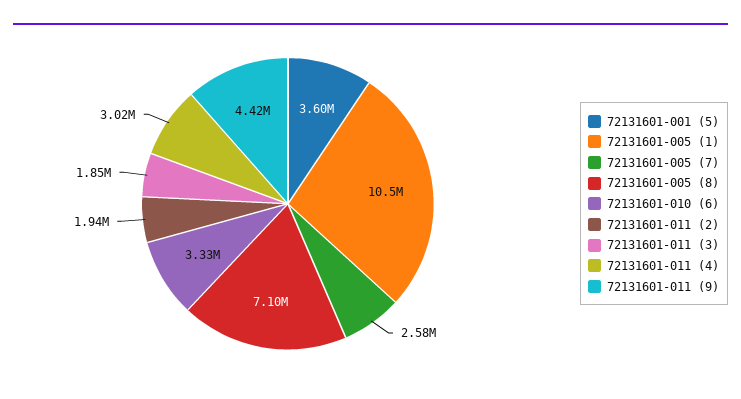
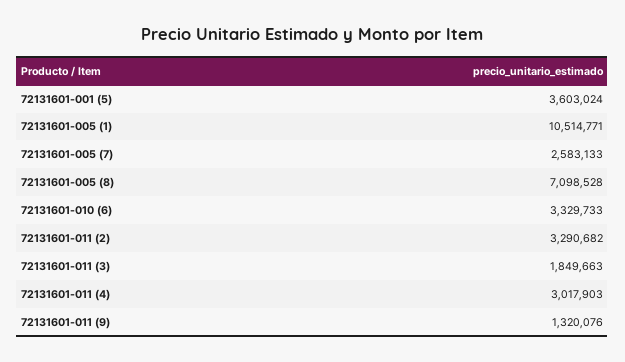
  {
    "72131601-001 (5)": 3603024,
    "72131601-005 (1)": 10514771,
    "72131601-005 (7)": 2583133,
    "72131601-005 (8)": 7098528,
    "72131601-010 (6)": 3329733,
-   "72131601-011 (2)": 1940000,
+   "72131601-011 (2)": 3290682,
    "72131601-011 (3)": 1849663,
    "72131601-011 (4)": 3017903,
-   "72131601-011 (9)": 4420000
+   "72131601-011 (9)": 1320076
  }

